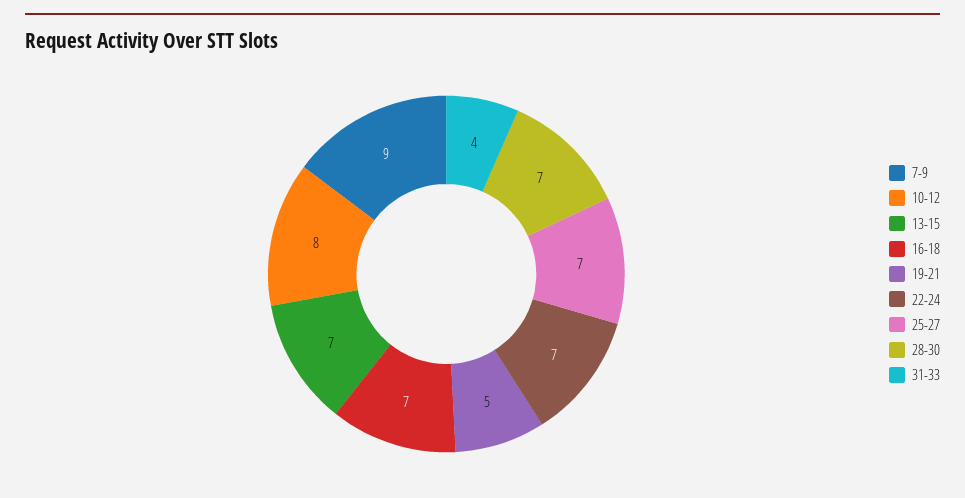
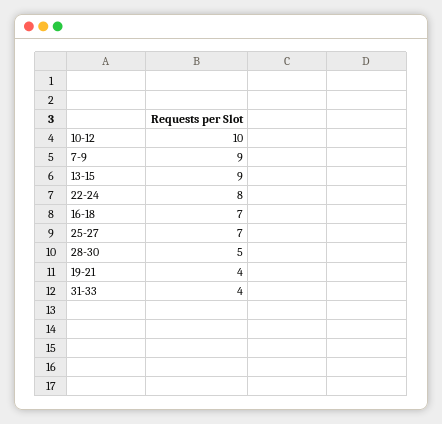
  {
    "7-9": 9,
-   "10-12": 8,
+   "10-12": 10,
-   "13-15": 7,
+   "13-15": 9,
    "16-18": 7,
-   "19-21": 5,
+   "19-21": 4,
-   "22-24": 7,
+   "22-24": 8,
    "25-27": 7,
-   "28-30": 7,
+   "28-30": 5,
    "31-33": 4
  }

